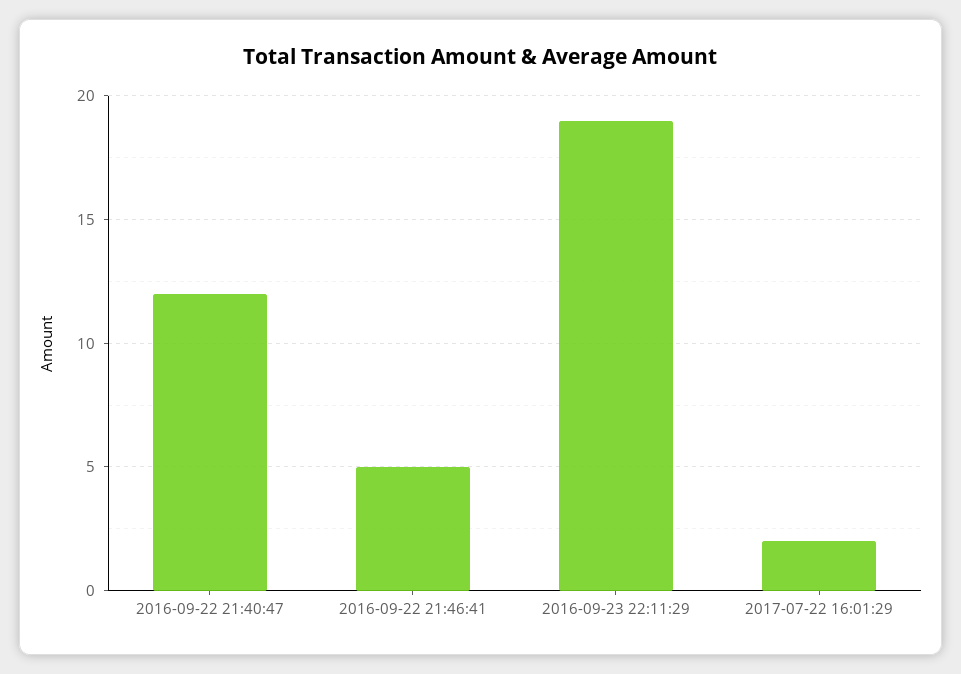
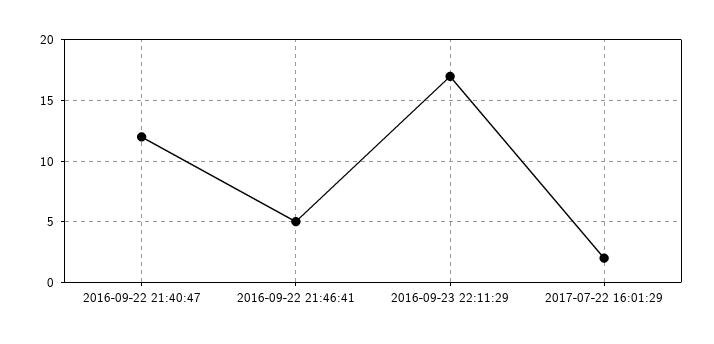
  {
    "2016-09-22 21:40:47": 12,
    "2016-09-22 21:46:41": 5,
-   "2016-09-23 22:11:29": 19,
+   "2016-09-23 22:11:29": 17,
    "2017-07-22 16:01:29": 2
  }

